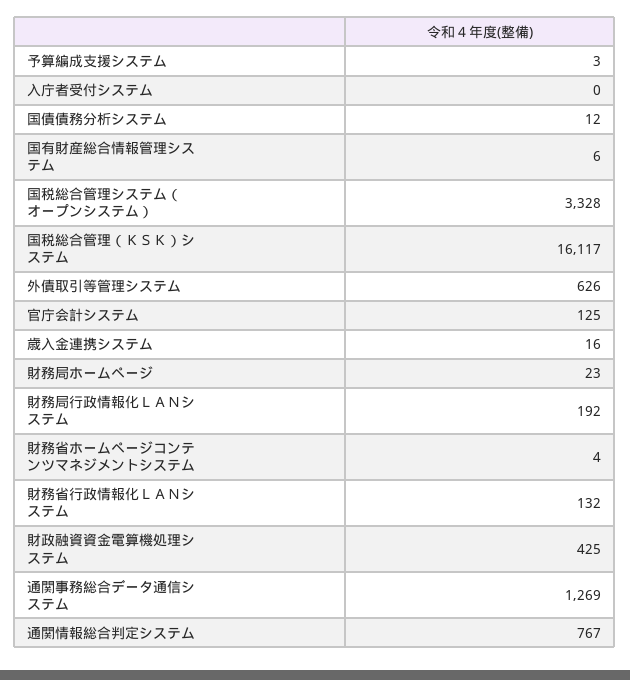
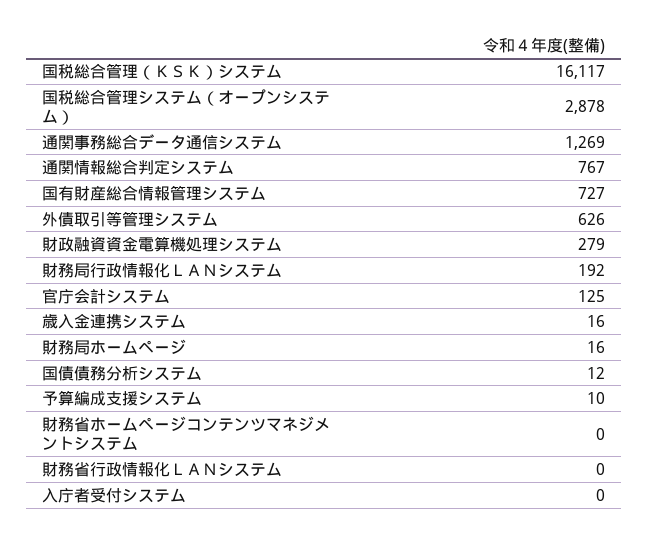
  {
-   "予算編成支援システム": 3,
+   "予算編成支援システム": 10,
    "入庁者受付システム": 0,
    "国債債務分析システム": 12,
-   "国有財産総合情報管理システム": 6,
+   "国有財産総合情報管理システム": 727,
-   "国税総合管理システム（オープンシステム）": 3328,
+   "国税総合管理システム（オープンシステム）": 2878,
    "国税総合管理（ＫＳＫ）システム": 16117,
    "外債取引等管理システム": 626,
    "官庁会計システム": 125,
    "歳入金連携システム": 16,
-   "財務局ホームページ": 23,
+   "財務局ホームページ": 16,
    "財務局行政情報化ＬＡＮシステム": 192,
-   "財務省ホームページコンテンツマネジメントシステム": 4,
+   "財務省ホームページコンテンツマネジメントシステム": 0,
-   "財務省行政情報化ＬＡＮシステム": 132,
+   "財務省行政情報化ＬＡＮシステム": 0,
-   "財政融資資金電算機処理システム": 425,
+   "財政融資資金電算機処理システム": 279,
    "通関事務総合データ通信システム": 1269,
    "通関情報総合判定システム": 767
  }

